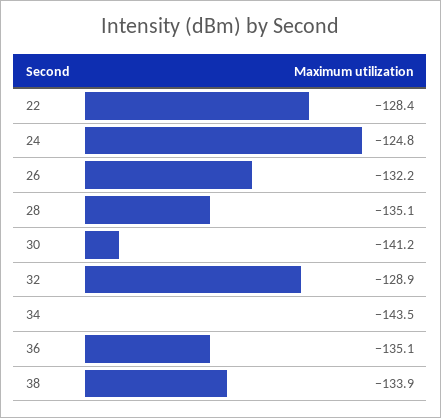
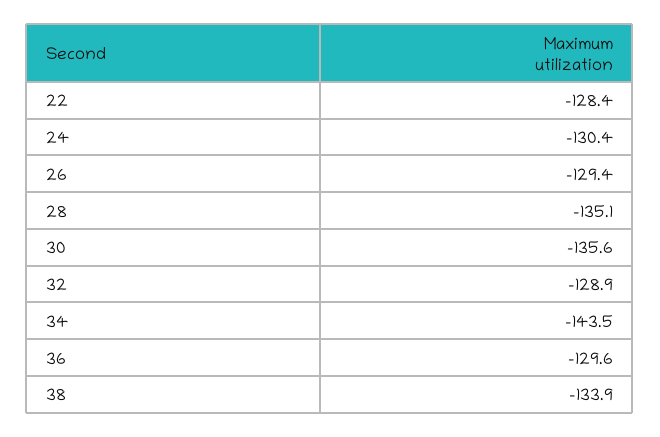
  {
    "22": -128.4,
-   "24": -124.8,
+   "24": -130.4,
-   "26": -132.2,
+   "26": -129.4,
    "28": -135.1,
-   "30": -141.2,
+   "30": -135.6,
    "32": -128.9,
    "34": -143.5,
-   "36": -135.1,
+   "36": -129.6,
    "38": -133.9
  }

